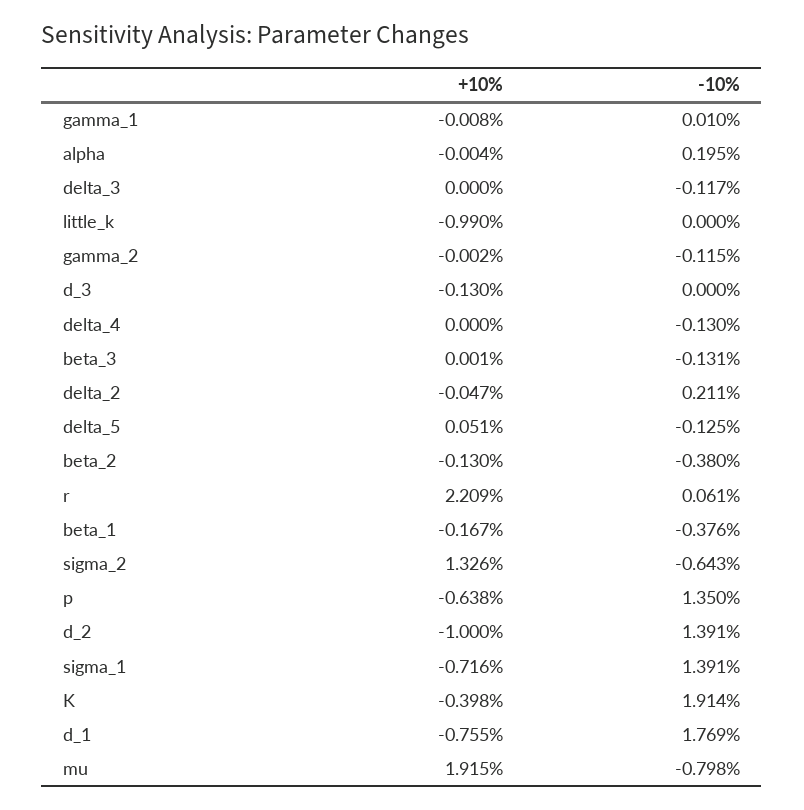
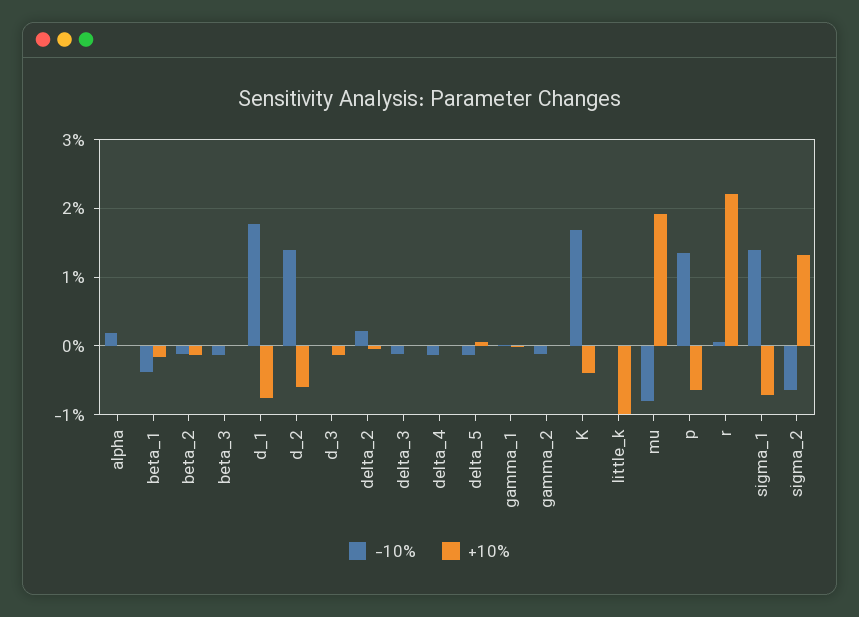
  {
    "+10%": {
      "gamma_1": -0.008,
      "alpha": -0.004,
      "delta_3": 0,
      "little_k": -0.99,
      "gamma_2": -0.002,
      "d_3": -0.13,
      "delta_4": 0,
      "beta_3": 0.001,
      "delta_2": -0.047,
      "delta_5": 0.051,
      "beta_2": -0.13,
      "r": 2.209,
      "beta_1": -0.167,
      "sigma_2": 1.326,
      "p": -0.638,
-     "d_2": -1,
+     "d_2": -0.6,
      "sigma_1": -0.716,
      "K": -0.398,
      "d_1": -0.755,
      "mu": 1.915
    },
    "-10%": {
      "gamma_1": 0.01,
      "alpha": 0.195,
      "delta_3": -0.117,
      "little_k": 0,
      "gamma_2": -0.115,
      "d_3": 0,
      "delta_4": -0.13,
      "beta_3": -0.131,
      "delta_2": 0.211,
      "delta_5": -0.125,
-     "beta_2": -0.38,
+     "beta_2": -0.1,
      "r": 0.061,
      "beta_1": -0.376,
      "sigma_2": -0.643,
      "p": 1.35,
      "d_2": 1.391,
      "sigma_1": 1.391,
-     "K": 1.914,
+     "K": 1.7,
      "d_1": 1.769,
      "mu": -0.798
    }
  }

